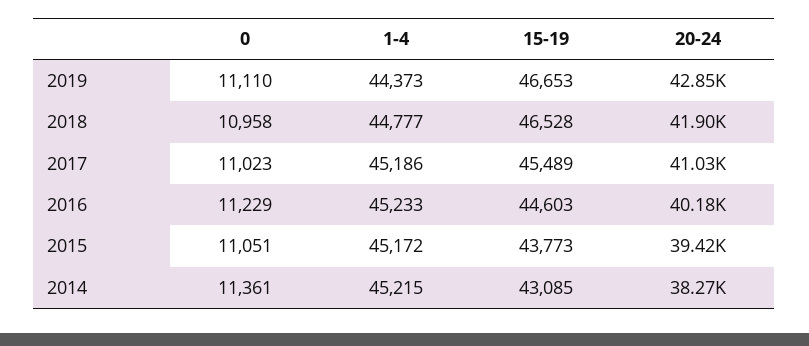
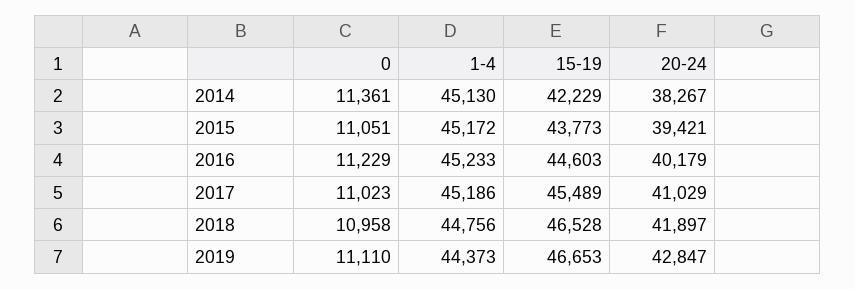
  {
    "0": {
      "2019": 11110,
      "2018": 10958,
      "2017": 11023,
      "2016": 11229,
      "2015": 11051,
      "2014": 11361
    },
    "1-4": {
      "2019": 44373,
-     "2018": 44777,
+     "2018": 44756,
      "2017": 45186,
      "2016": 45233,
      "2015": 45172,
-     "2014": 45215
+     "2014": 45130
    },
    "15-19": {
      "2019": 46653,
      "2018": 46528,
      "2017": 45489,
      "2016": 44603,
      "2015": 43773,
-     "2014": 43085
+     "2014": 42229
    },
    "20-24": {
      "2019": 42847,
      "2018": 41897,
      "2017": 41029,
      "2016": 40179,
      "2015": 39421,
      "2014": 38267
    }
  }

